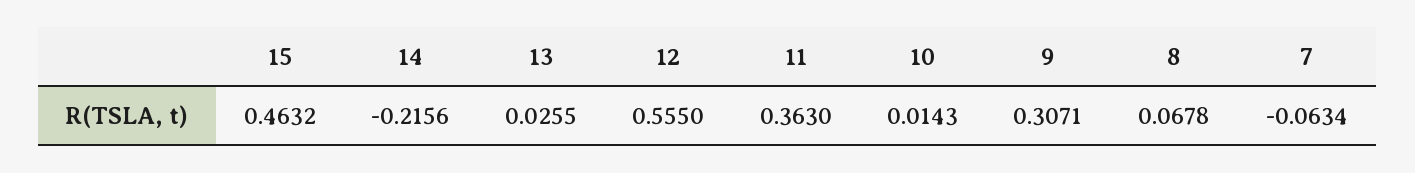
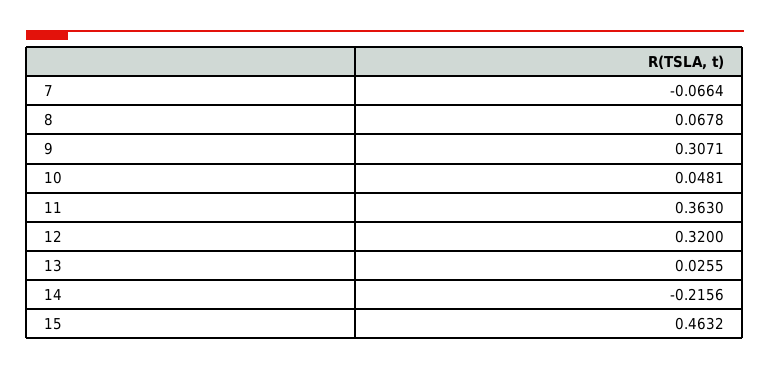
  {
    "15": 0.4632,
    "14": -0.2156,
    "13": 0.0255,
-   "12": 0.555,
+   "12": 0.32,
    "11": 0.363,
-   "10": 0.0143,
+   "10": 0.0481,
    "9": 0.3071,
    "8": 0.0678,
-   "7": -0.0634
+   "7": -0.0664
  }

